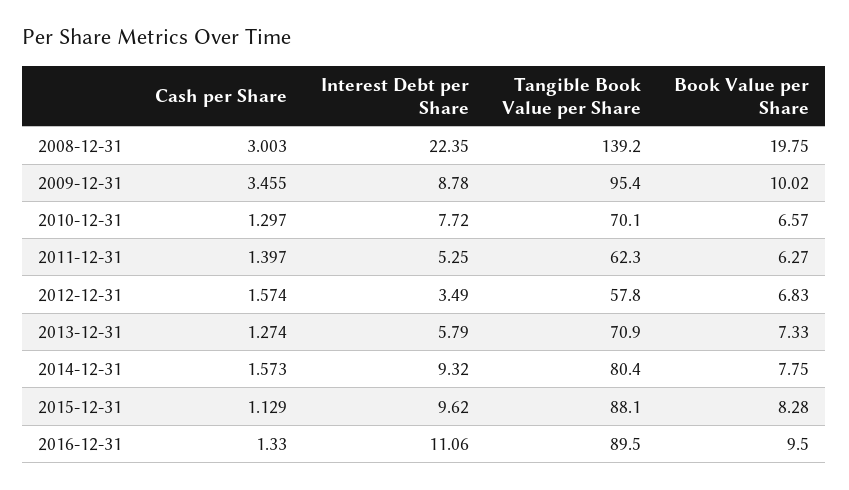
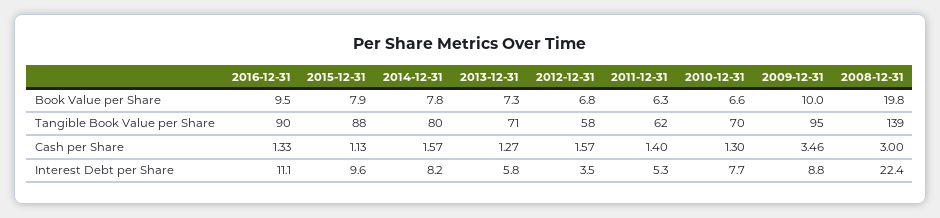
  {
    "Cash per Share": {
      "2008-12-31": 3.003,
      "2009-12-31": 3.455,
      "2010-12-31": 1.297,
      "2011-12-31": 1.397,
      "2012-12-31": 1.574,
      "2013-12-31": 1.274,
      "2014-12-31": 1.573,
      "2015-12-31": 1.129,
      "2016-12-31": 1.33
    },
    "Interest Debt per Share": {
      "2008-12-31": 22.35,
      "2009-12-31": 8.78,
      "2010-12-31": 7.72,
      "2011-12-31": 5.25,
      "2012-12-31": 3.49,
      "2013-12-31": 5.79,
-     "2014-12-31": 9.32,
+     "2014-12-31": 8.2,
      "2015-12-31": 9.62,
      "2016-12-31": 11.06
    },
    "Tangible Book Value per Share": {
      "2008-12-31": 139.2,
      "2009-12-31": 95.4,
      "2010-12-31": 70.1,
      "2011-12-31": 62.3,
      "2012-12-31": 57.8,
      "2013-12-31": 70.9,
      "2014-12-31": 80.4,
      "2015-12-31": 88.1,
      "2016-12-31": 89.5
    },
    "Book Value per Share": {
      "2008-12-31": 19.75,
      "2009-12-31": 10.02,
      "2010-12-31": 6.57,
      "2011-12-31": 6.27,
      "2012-12-31": 6.83,
      "2013-12-31": 7.33,
      "2014-12-31": 7.75,
-     "2015-12-31": 8.28,
+     "2015-12-31": 7.9,
      "2016-12-31": 9.5
    }
  }

